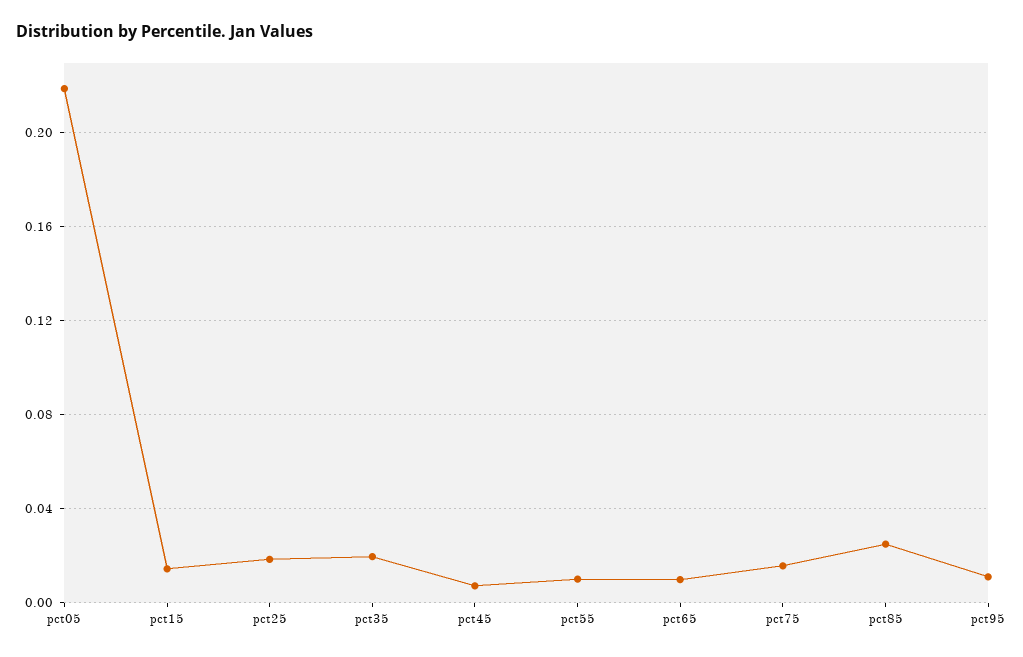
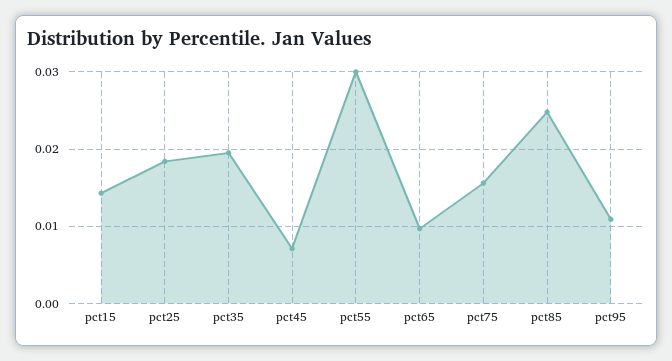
  {
-   "pct05": 0.22,
    "pct15": 0.014,
    "pct25": 0.018,
    "pct35": 0.02,
    "pct45": 0.007,
-   "pct55": 0.01,
+   "pct55": 0.03,
    "pct65": 0.01,
    "pct75": 0.016,
    "pct85": 0.025,
    "pct95": 0.011
  }

